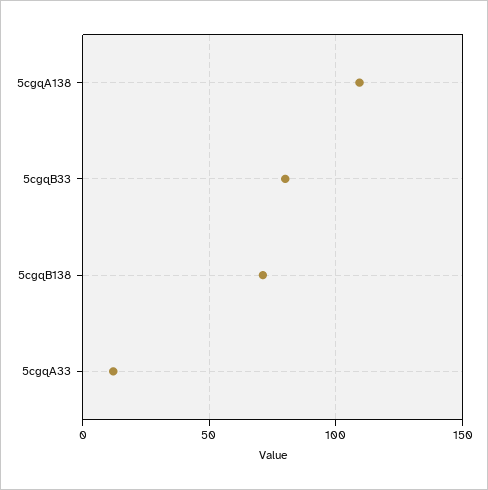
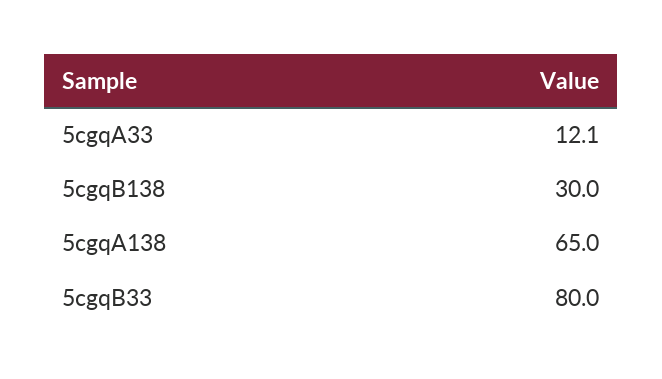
  {
-   "5cgqA138": 110,
+   "5cgqA138": 65,
    "5cgqB33": 80,
-   "5cgqB138": 70,
+   "5cgqB138": 30,
    "5cgqA33": 12.1
  }

